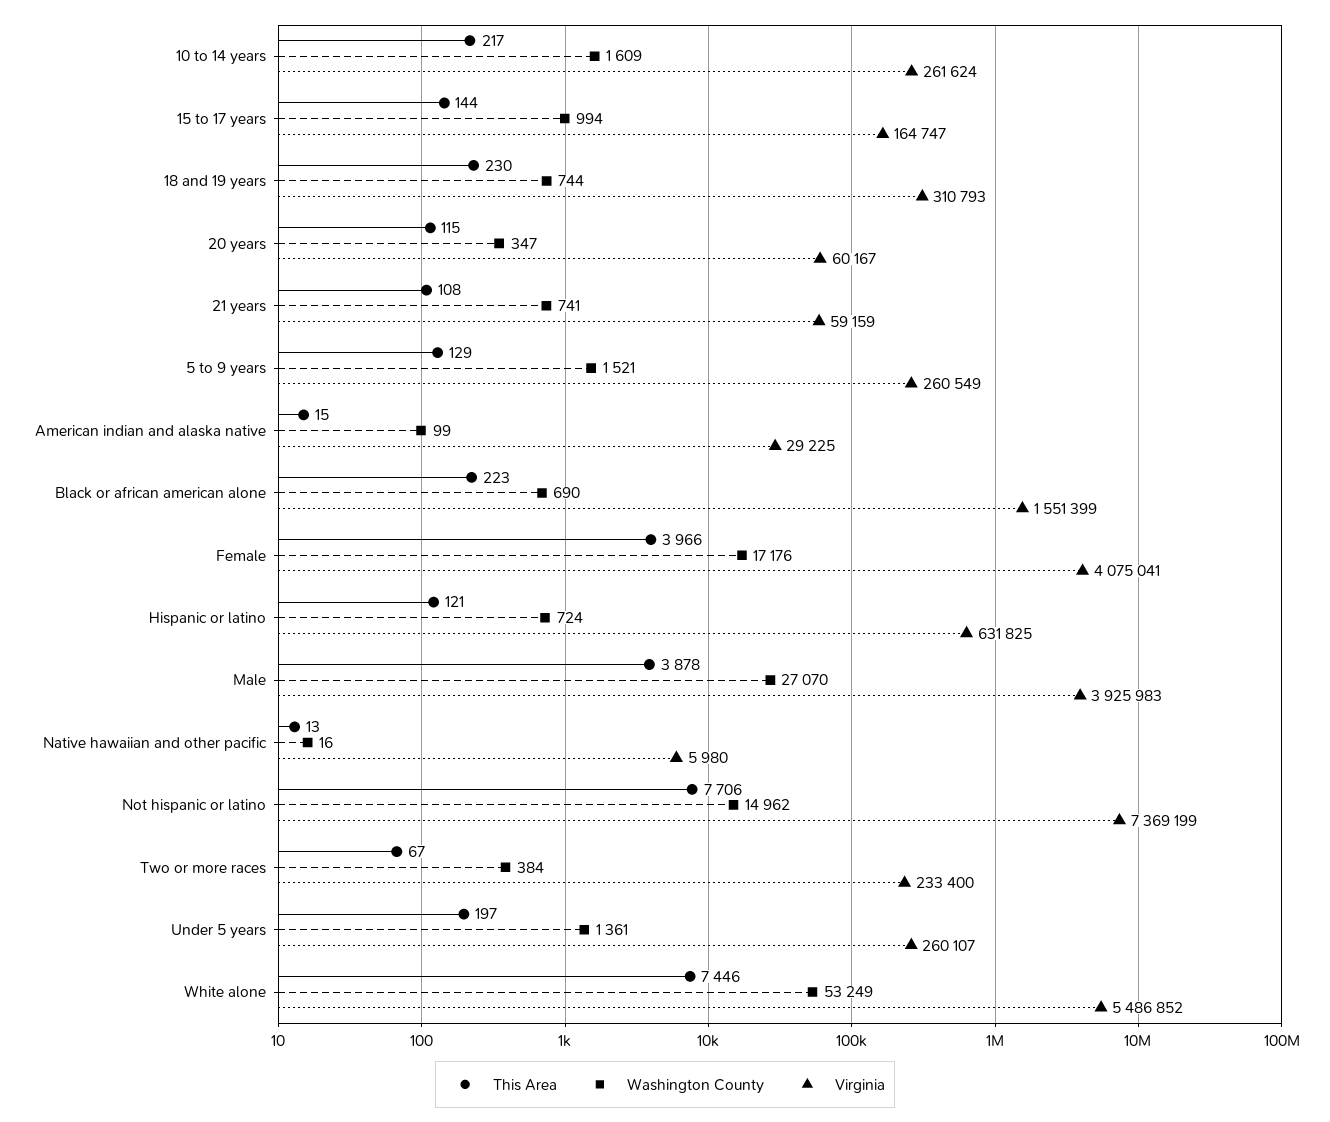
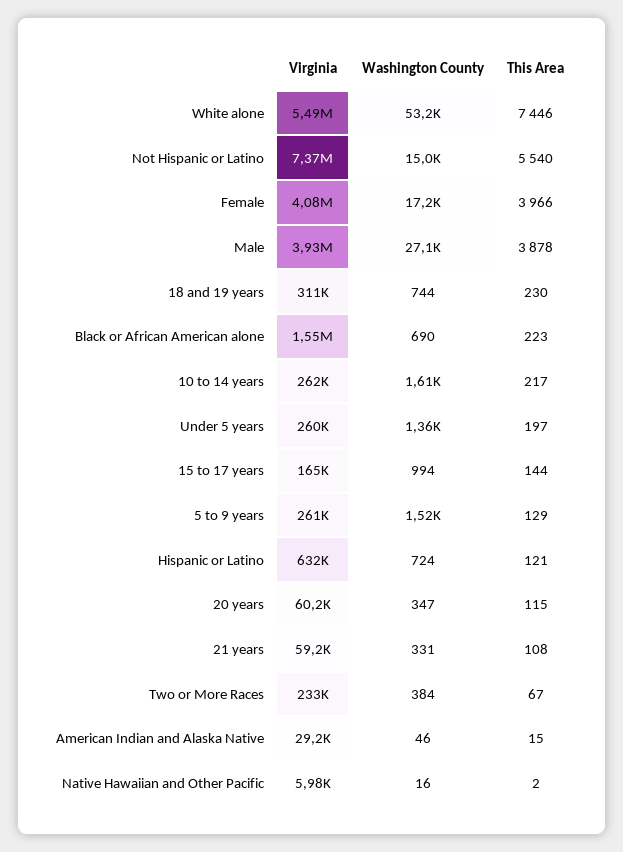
  {
    "This Area": {
      "10 to 14 years": 217,
      "15 to 17 years": 144,
      "18 and 19 years": 230,
      "20 years": 115,
      "21 years": 108,
      "5 to 9 years": 129,
      "American indian and alaska native": 15,
      "Black or african american alone": 223,
      "Female": 3966,
      "Hispanic or latino": 121,
      "Male": 3878,
-     "Native hawaiian and other pacific": 13,
+     "Native hawaiian and other pacific": 2,
-     "Not hispanic or latino": 7706,
+     "Not hispanic or latino": 5540,
      "Two or more races": 67,
      "Under 5 years": 197,
      "White alone": 7446
    },
    "Washington County": {
      "10 to 14 years": 1609,
      "15 to 17 years": 994,
      "18 and 19 years": 744,
      "20 years": 347,
-     "21 years": 741,
+     "21 years": 331,
      "5 to 9 years": 1521,
-     "American indian and alaska native": 99,
+     "American indian and alaska native": 46,
      "Black or african american alone": 690,
      "Female": 17176,
      "Hispanic or latino": 724,
      "Male": 27070,
      "Native hawaiian and other pacific": 16,
      "Not hispanic or latino": 14962,
      "Two or more races": 384,
      "Under 5 years": 1361,
      "White alone": 53249
    },
    "Virginia": {
      "10 to 14 years": 261624,
      "15 to 17 years": 164747,
      "18 and 19 years": 310793,
      "20 years": 60167,
      "21 years": 59159,
      "5 to 9 years": 260549,
      "American indian and alaska native": 29225,
      "Black or african american alone": 1551399,
      "Female": 4075041,
      "Hispanic or latino": 631825,
      "Male": 3925983,
      "Native hawaiian and other pacific": 5980,
      "Not hispanic or latino": 7369199,
      "Two or more races": 233400,
      "Under 5 years": 260107,
      "White alone": 5486852
    }
  }

